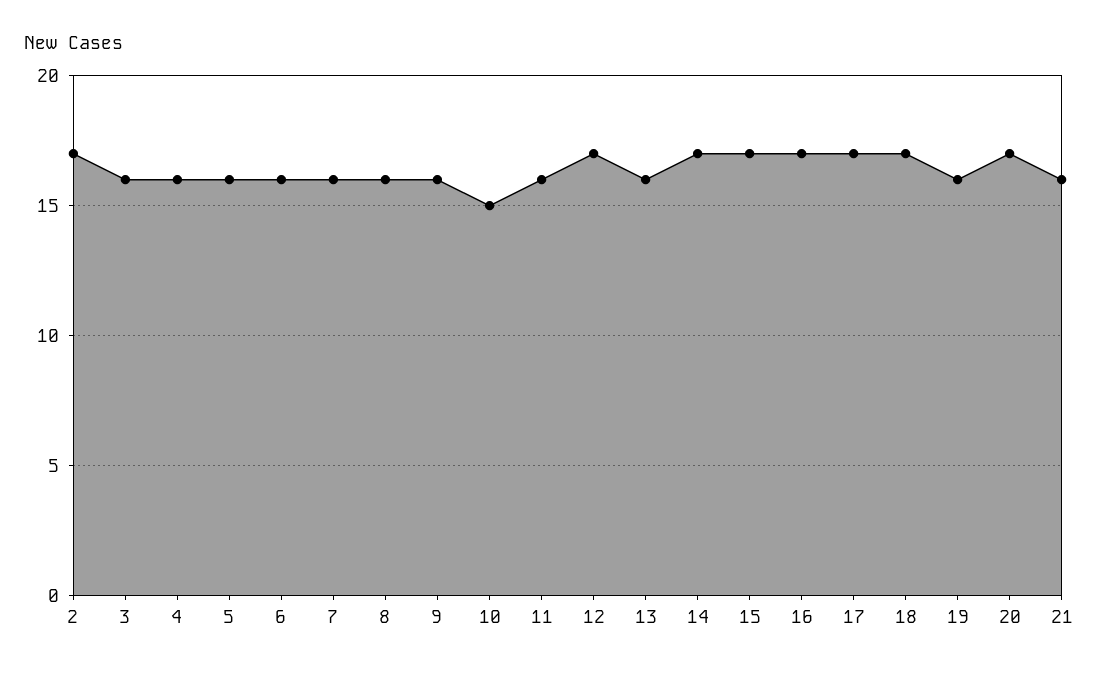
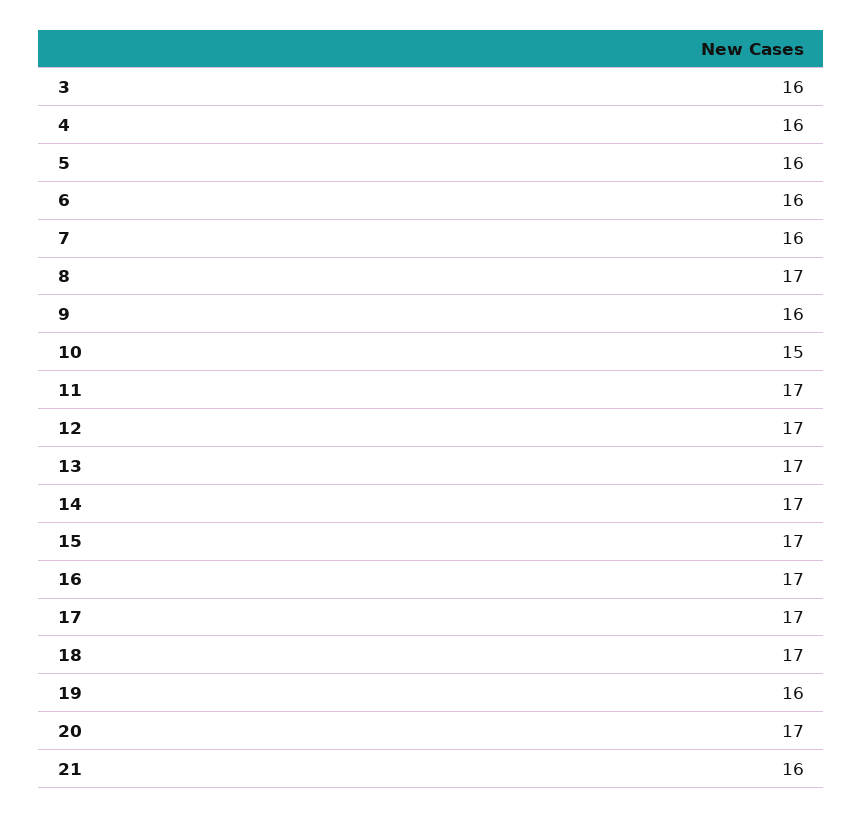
  {
-   "2": 17,
    "3": 16,
    "4": 16,
    "5": 16,
    "6": 16,
    "7": 16,
-   "8": 16,
+   "8": 17,
    "9": 16,
    "10": 15,
-   "11": 16,
+   "11": 17,
    "12": 17,
-   "13": 16,
+   "13": 17,
    "14": 17,
    "15": 17,
    "16": 17,
    "17": 17,
    "18": 17,
    "19": 16,
    "20": 17,
    "21": 16
  }

